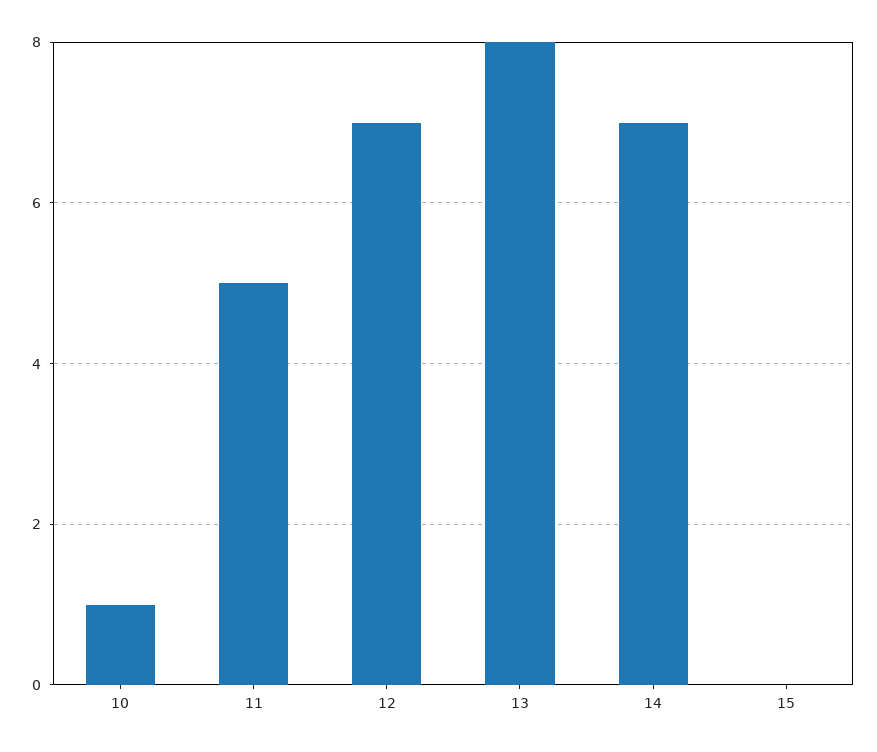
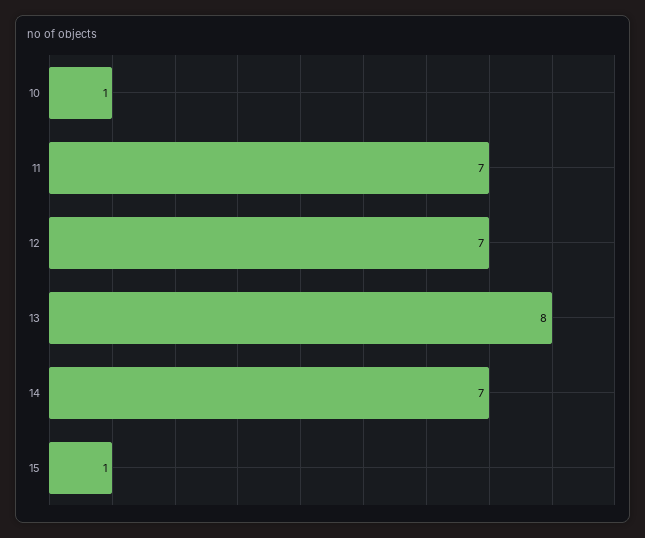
  {
    "10": 1,
-   "11": 5,
+   "11": 7,
    "12": 7,
    "13": 8,
    "14": 7,
-   "15": 0
+   "15": 1
  }

